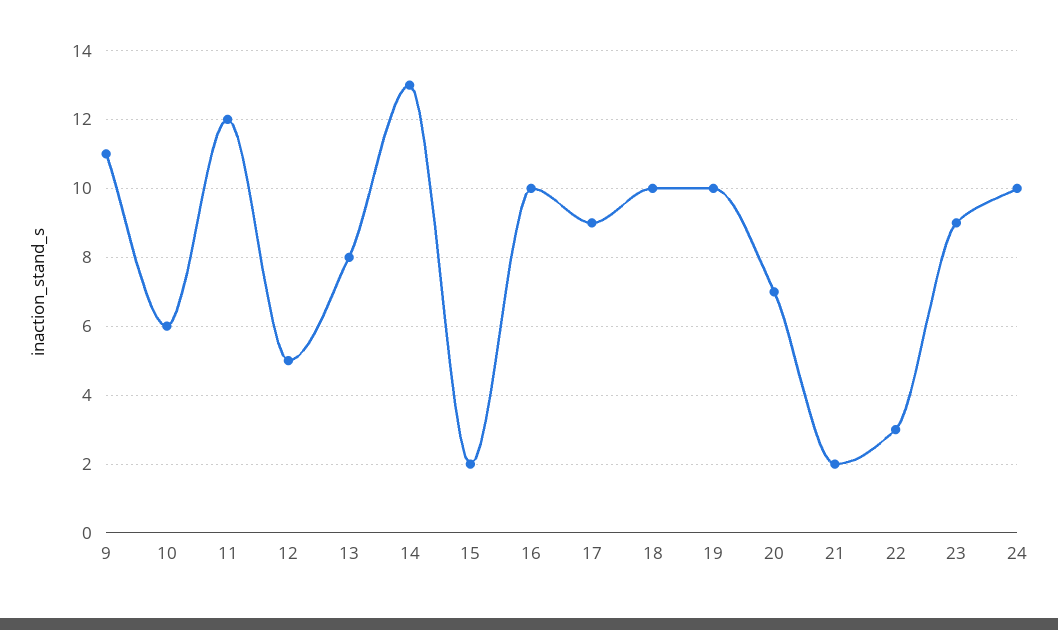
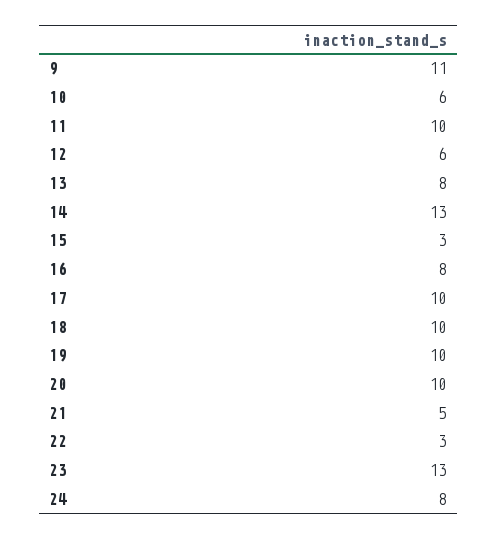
  {
    "9": 11,
    "10": 6,
-   "11": 12,
+   "11": 10,
-   "12": 5,
+   "12": 6,
    "13": 8,
    "14": 13,
-   "15": 2,
+   "15": 3,
-   "16": 10,
+   "16": 8,
-   "17": 9,
+   "17": 10,
    "18": 10,
    "19": 10,
-   "20": 7,
+   "20": 10,
-   "21": 2,
+   "21": 5,
    "22": 3,
-   "23": 9,
+   "23": 13,
-   "24": 10
+   "24": 8
  }

